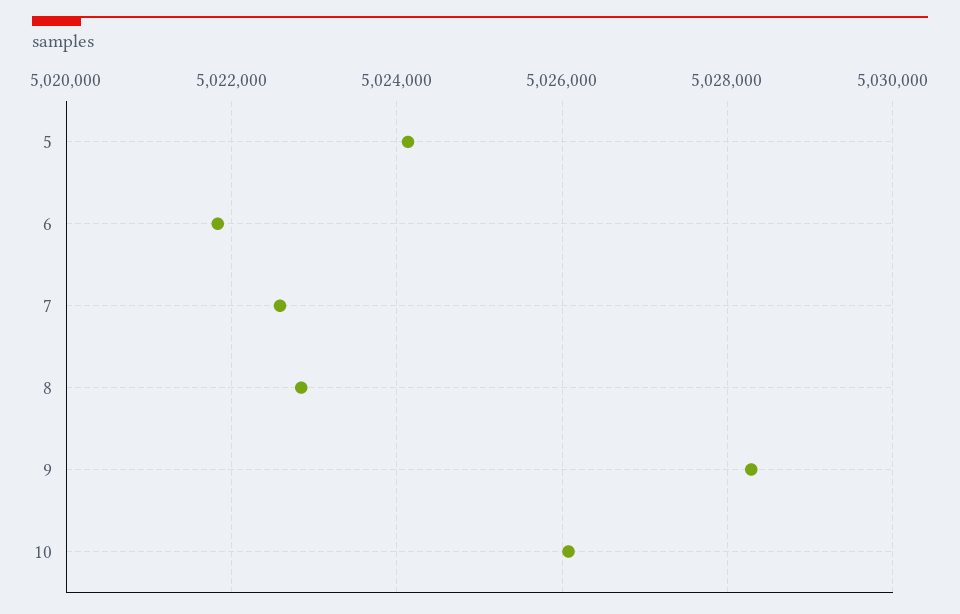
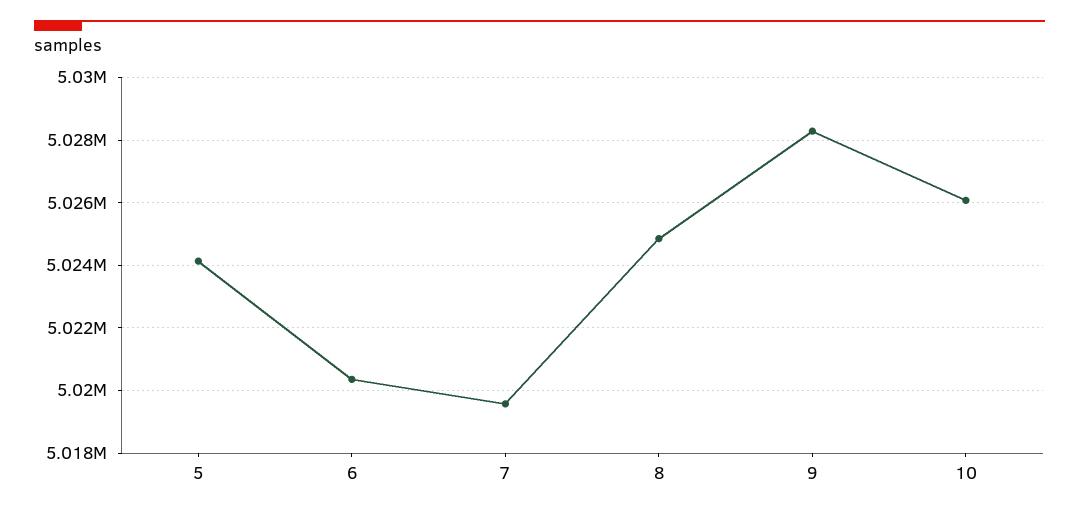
  {
    "5": 5024200,
-   "6": 5021800,
+   "6": 5020400,
-   "7": 5022600,
+   "7": 5019600,
-   "8": 5022800,
+   "8": 5024800,
    "9": 5028200,
    "10": 5026000
  }

